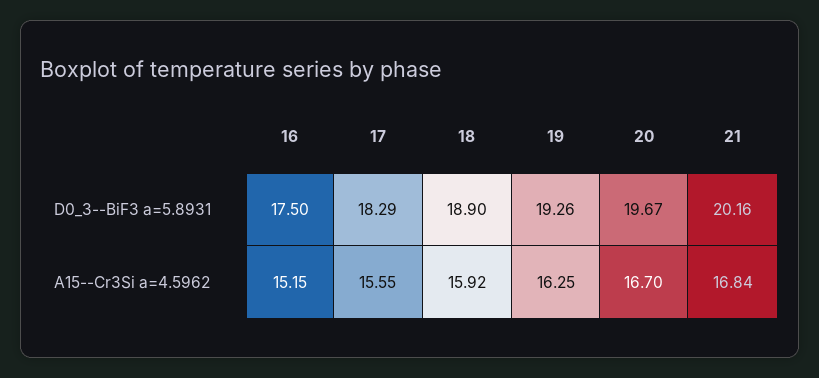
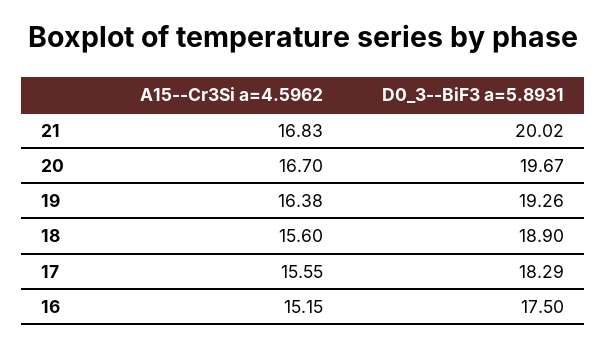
  {
    "16": {
      "D0_3--BiF3 a=5.8931": 17.5,
      "A15--Cr3Si a=4.5962": 15.15
    },
    "17": {
      "D0_3--BiF3 a=5.8931": 18.29,
      "A15--Cr3Si a=4.5962": 15.55
    },
    "18": {
      "D0_3--BiF3 a=5.8931": 18.9,
-     "A15--Cr3Si a=4.5962": 15.92
+     "A15--Cr3Si a=4.5962": 15.6
    },
    "19": {
      "D0_3--BiF3 a=5.8931": 19.26,
-     "A15--Cr3Si a=4.5962": 16.25
+     "A15--Cr3Si a=4.5962": 16.38
    },
    "20": {
      "D0_3--BiF3 a=5.8931": 19.67,
      "A15--Cr3Si a=4.5962": 16.7
    },
    "21": {
-     "D0_3--BiF3 a=5.8931": 20.16,
+     "D0_3--BiF3 a=5.8931": 20.02,
-     "A15--Cr3Si a=4.5962": 16.84
+     "A15--Cr3Si a=4.5962": 16.83
    }
  }

